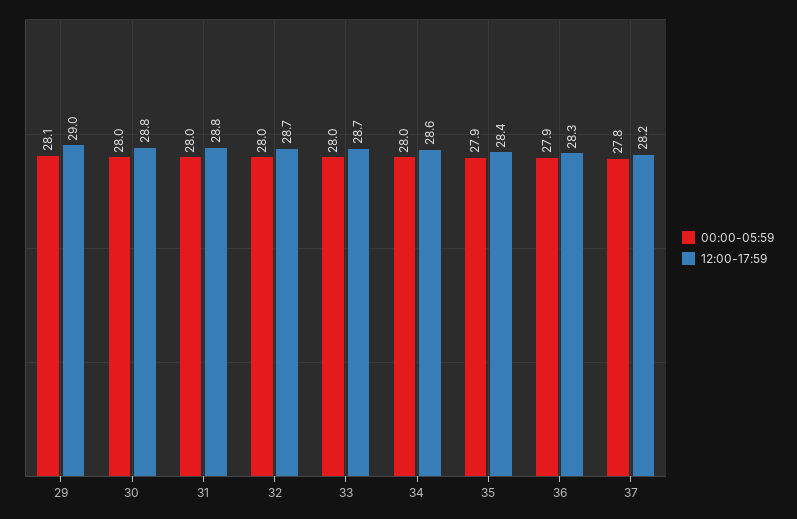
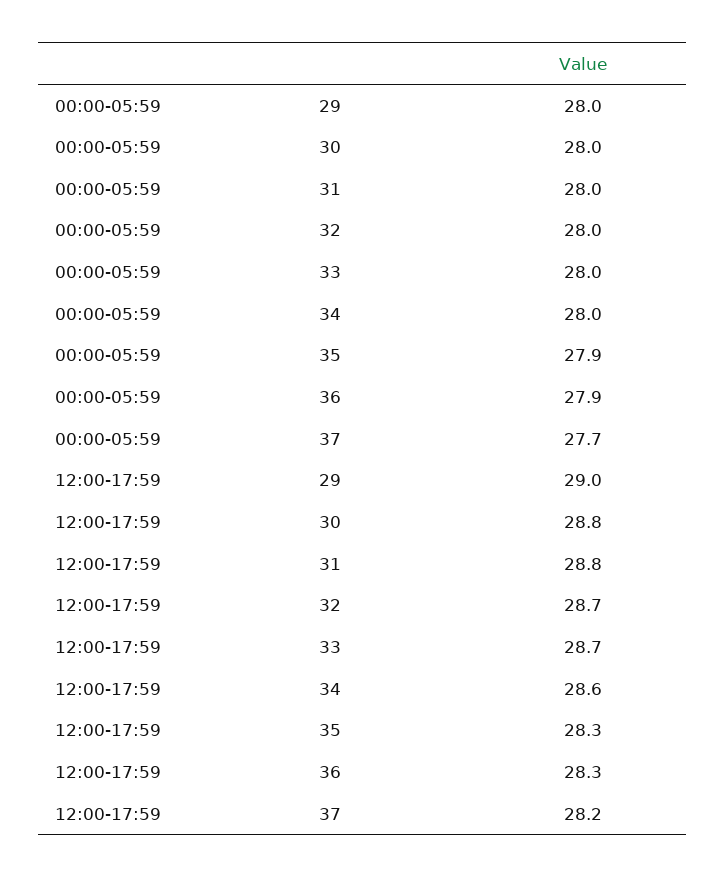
  {
    "00:00-05:59": {
-     "29": 28.1,
+     "29": 28,
      "30": 28,
      "31": 28,
      "32": 28,
      "33": 28,
      "34": 28,
      "35": 27.9,
      "36": 27.9,
-     "37": 27.8
+     "37": 27.7
    },
    "12:00-17:59": {
      "29": 29,
      "30": 28.8,
      "31": 28.8,
      "32": 28.7,
      "33": 28.7,
      "34": 28.6,
-     "35": 28.4,
+     "35": 28.3,
      "36": 28.3,
      "37": 28.2
    }
  }

